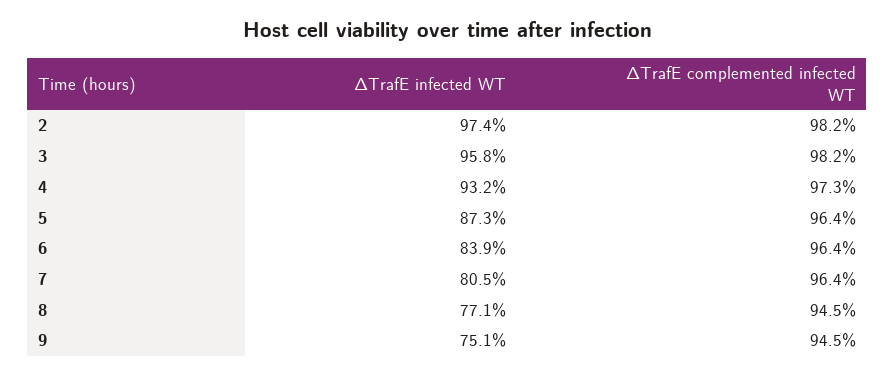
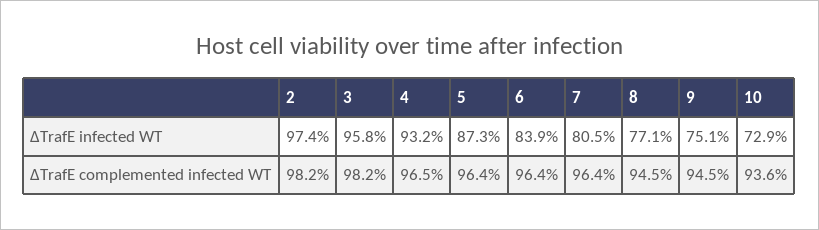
  {
    "ΔTrafE infected WT": {
      "2": 97.4,
      "3": 95.8,
      "4": 93.2,
      "5": 87.3,
      "6": 83.9,
      "7": 80.5,
      "8": 77.1,
-     "9": 75.1
+     "9": 75.1,
+     "10": 72.9
    },
    "ΔTrafE complemented infected WT": {
      "2": 98.2,
      "3": 98.2,
-     "4": 97.3,
+     "4": 96.5,
      "5": 96.4,
      "6": 96.4,
      "7": 96.4,
      "8": 94.5,
-     "9": 94.5
+     "9": 94.5,
+     "10": 93.6
    }
  }

